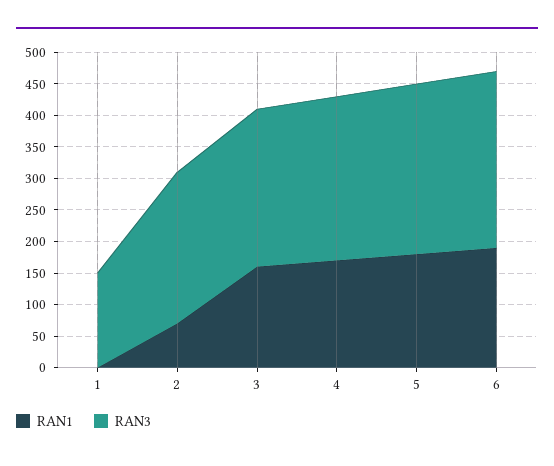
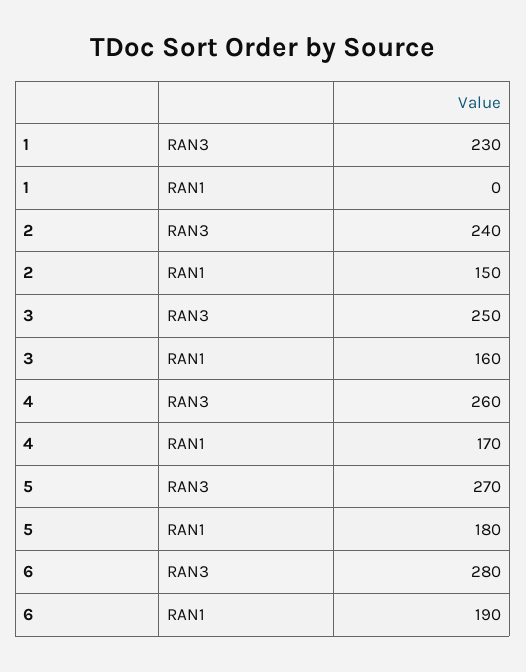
  {
    "RAN1": {
      "1": 0,
-     "2": 75,
+     "2": 150,
      "3": 160,
      "4": 170,
      "5": 180,
      "6": 190
    },
    "RAN3": {
-     "1": 150,
+     "1": 230,
      "2": 240,
      "3": 250,
      "4": 260,
      "5": 270,
      "6": 280
    }
  }

